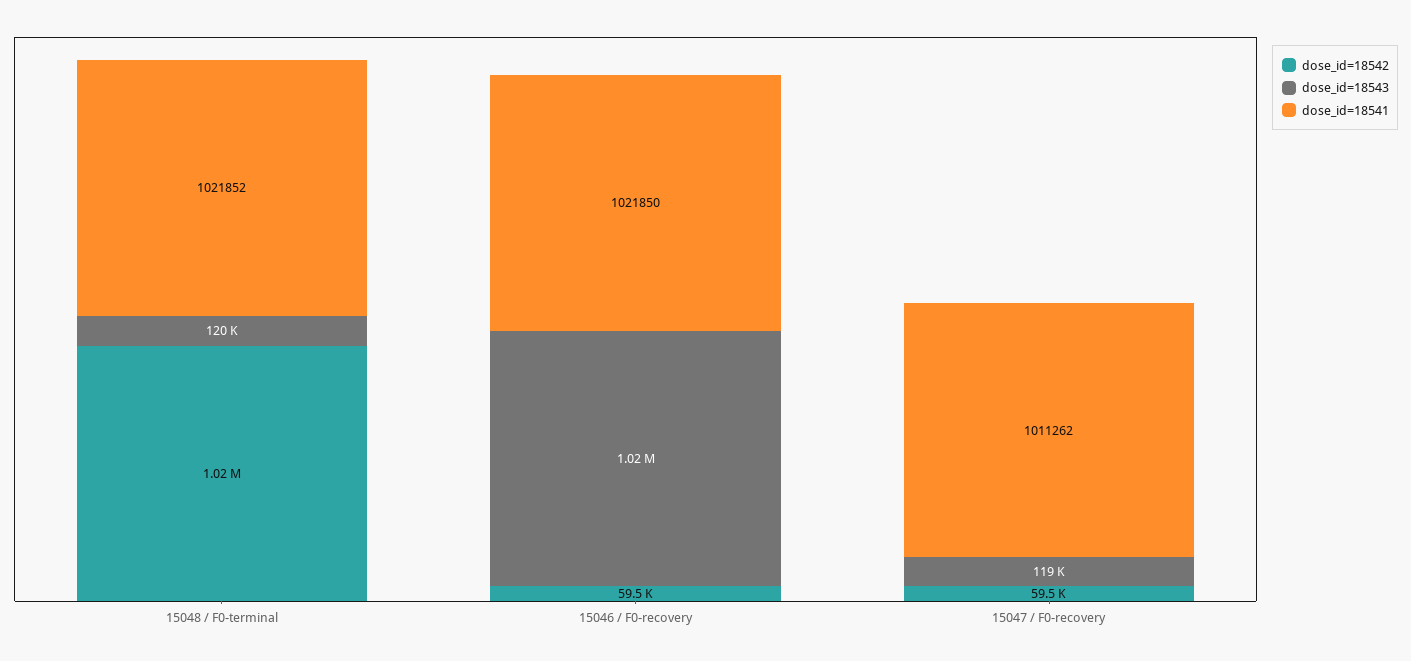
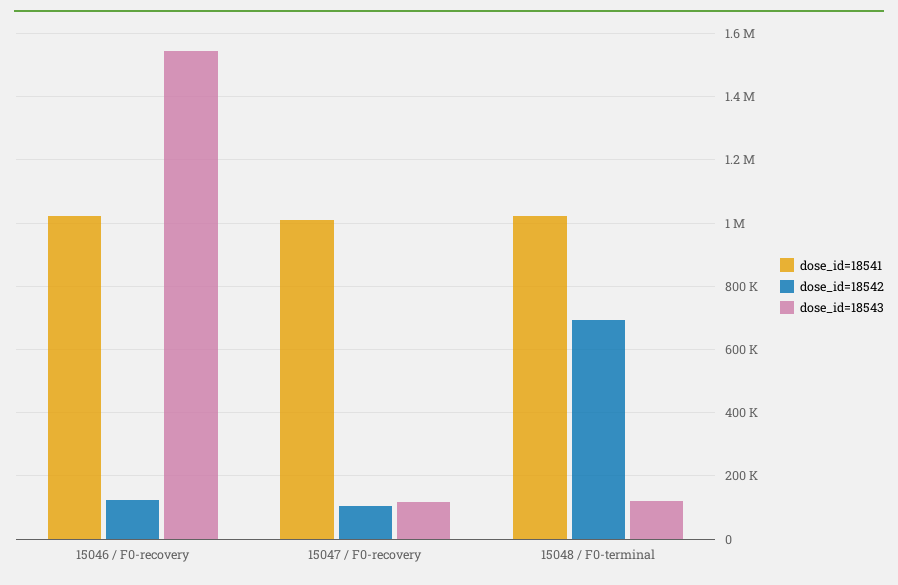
  {
    "dose_id=18542": {
-     "15048 / F0-terminal": 1020000,
+     "15048 / F0-terminal": 700000,
-     "15046 / F0-recovery": 59500,
+     "15046 / F0-recovery": 120000,
-     "15047 / F0-recovery": 59500
+     "15047 / F0-recovery": 100000
    },
    "dose_id=18543": {
      "15048 / F0-terminal": 120000,
-     "15046 / F0-recovery": 1020000,
+     "15046 / F0-recovery": 1540000,
      "15047 / F0-recovery": 119000
    },
    "dose_id=18541": {
      "15048 / F0-terminal": 1021852,
      "15046 / F0-recovery": 1021850,
      "15047 / F0-recovery": 1011262
    }
  }

